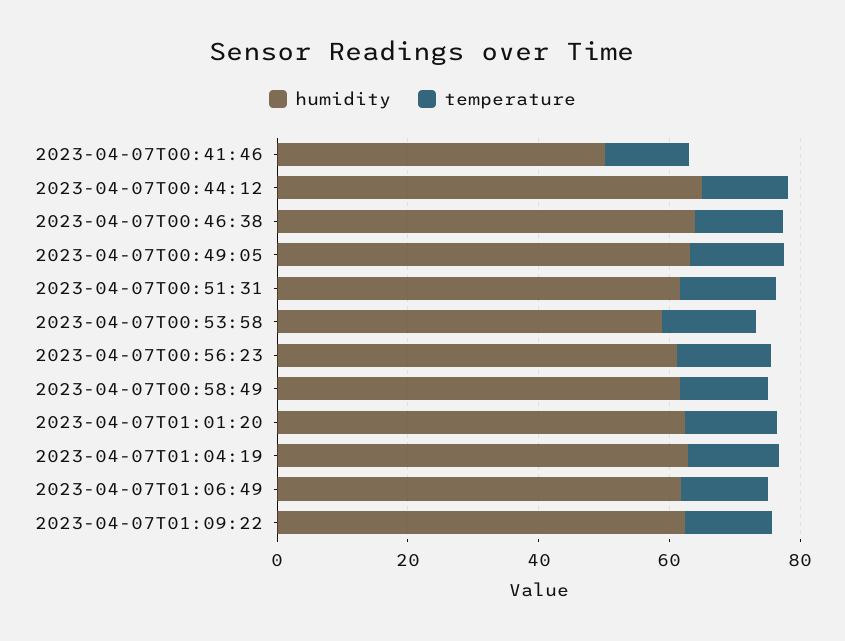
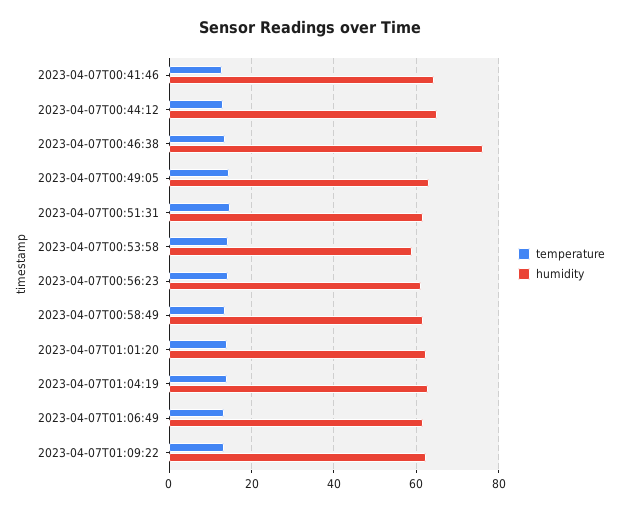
  {
    "humidity": {
-     "2023-04-07T00:41:46": 50,
+     "2023-04-07T00:41:46": 64,
      "2023-04-07T00:44:12": 64,
-     "2023-04-07T00:46:38": 65,
+     "2023-04-07T00:46:38": 76,
      "2023-04-07T00:49:05": 64,
      "2023-04-07T00:51:31": 62,
      "2023-04-07T00:53:58": 58,
      "2023-04-07T00:56:23": 62,
      "2023-04-07T00:58:49": 62,
      "2023-04-07T01:01:20": 62,
      "2023-04-07T01:04:19": 62,
      "2023-04-07T01:06:49": 62,
      "2023-04-07T01:09:22": 62
    },
    "temperature": {
      "2023-04-07T00:41:46": 12,
      "2023-04-07T00:44:12": 14,
      "2023-04-07T00:46:38": 14,
      "2023-04-07T00:49:05": 14,
      "2023-04-07T00:51:31": 14,
      "2023-04-07T00:53:58": 14,
      "2023-04-07T00:56:23": 14,
      "2023-04-07T00:58:49": 14,
      "2023-04-07T01:01:20": 14,
      "2023-04-07T01:04:19": 14,
      "2023-04-07T01:06:49": 14,
      "2023-04-07T01:09:22": 14
    }
  }

